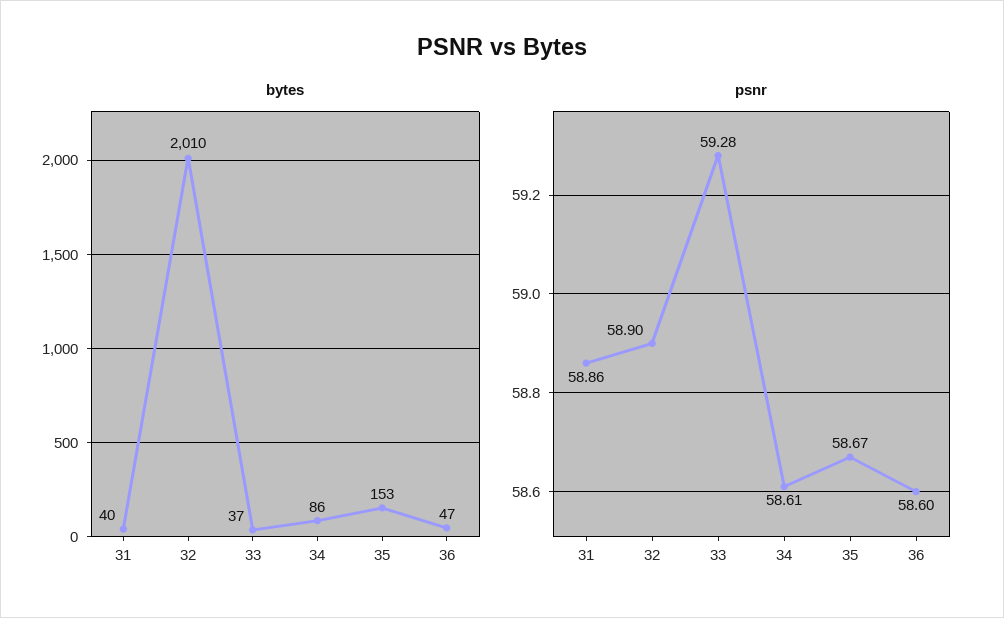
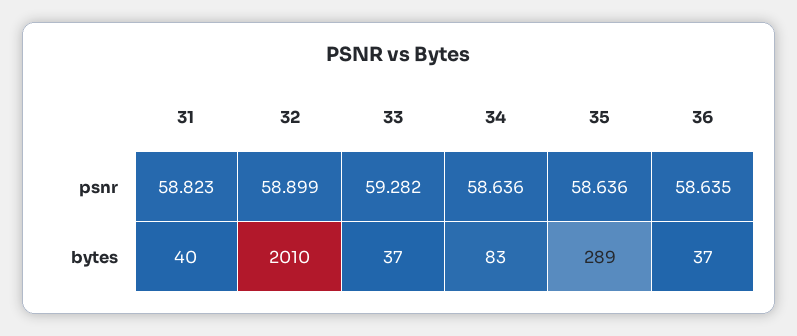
  {
    "bytes": {
      "31": 40,
      "32": 2010,
      "33": 37,
-     "34": 86,
+     "34": 83,
-     "35": 153,
+     "35": 289,
-     "36": 47
+     "36": 37
    },
    "psnr": {
-     "31": 58.86,
+     "31": 58.823,
      "32": 58.899,
      "33": 59.282,
-     "34": 58.61,
+     "34": 58.636,
-     "35": 58.67,
+     "35": 58.636,
-     "36": 58.6
+     "36": 58.635
    }
  }

